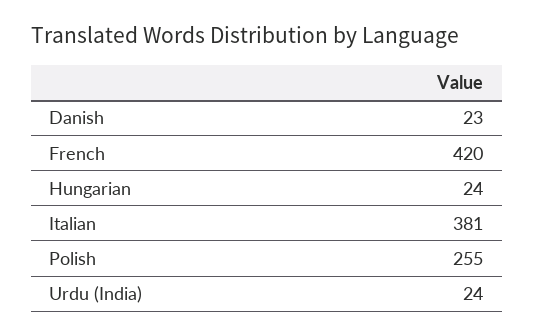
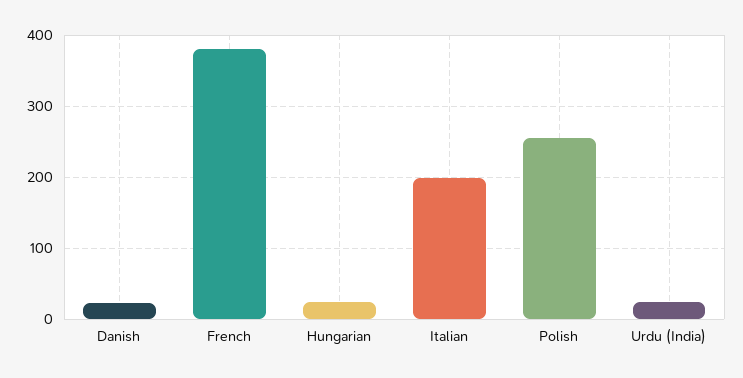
  {
    "Danish": 23,
-   "French": 420,
+   "French": 380,
    "Hungarian": 24,
-   "Italian": 381,
+   "Italian": 200,
    "Polish": 255,
    "Urdu (India)": 24
  }

